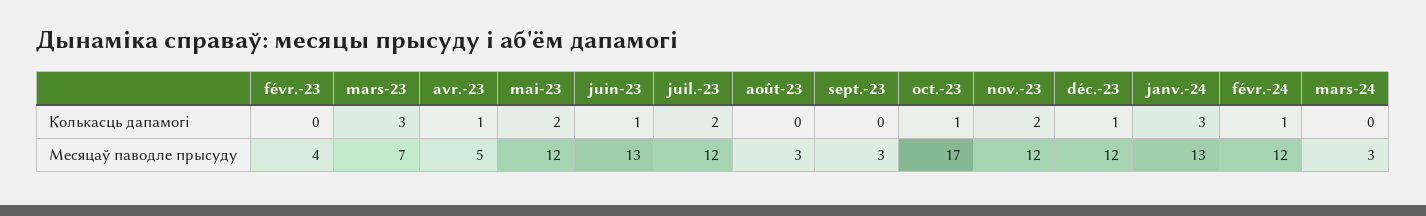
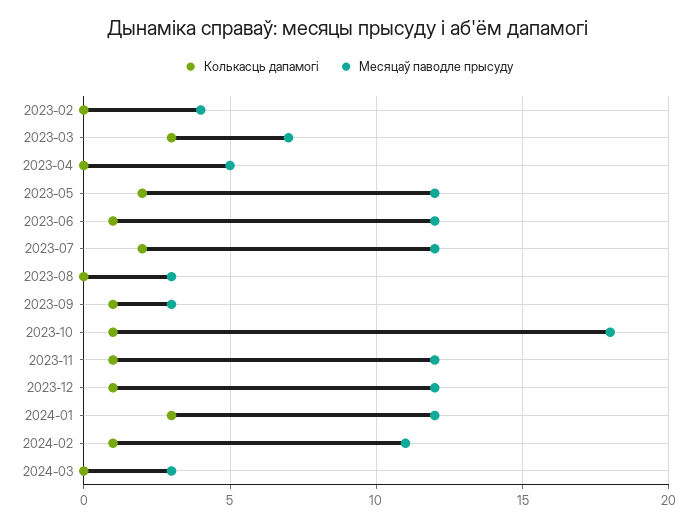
  {
    "Колькасць дапамогі": {
      "févr.-23": 0,
      "mars-23": 3,
-     "avr.-23": 1,
+     "avr.-23": 0,
      "mai-23": 2,
      "juin-23": 1,
      "juil.-23": 2,
      "août-23": 0,
-     "sept.-23": 0,
+     "sept.-23": 1,
      "oct.-23": 1,
-     "nov.-23": 2,
+     "nov.-23": 1,
      "déc.-23": 1,
      "janv.-24": 3,
      "févr.-24": 1,
      "mars-24": 0
    },
    "Месяцаў паводле прысуду": {
      "févr.-23": 4,
      "mars-23": 7,
      "avr.-23": 5,
      "mai-23": 12,
-     "juin-23": 13,
+     "juin-23": 12,
      "juil.-23": 12,
      "août-23": 3,
      "sept.-23": 3,
-     "oct.-23": 17,
+     "oct.-23": 18,
      "nov.-23": 12,
      "déc.-23": 12,
-     "janv.-24": 13,
+     "janv.-24": 12,
-     "févr.-24": 12,
+     "févr.-24": 11,
      "mars-24": 3
    }
  }

